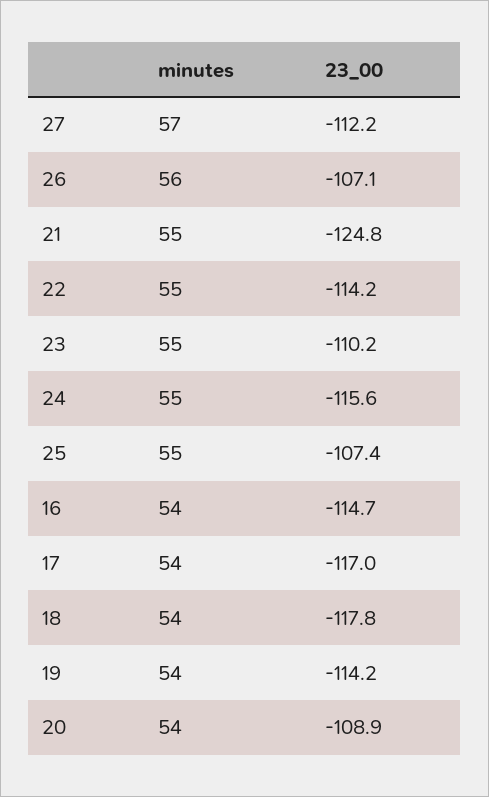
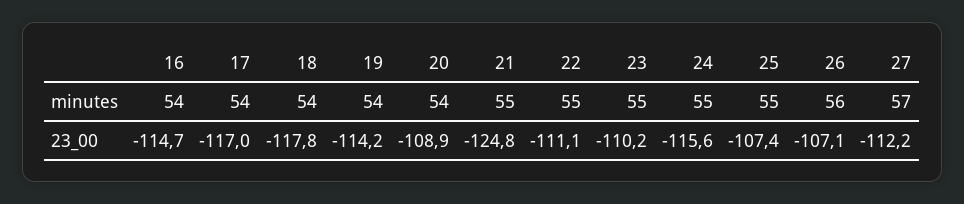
  {
    "minutes": {
      "27": 57,
      "26": 56,
      "21": 55,
      "22": 55,
      "23": 55,
      "24": 55,
      "25": 55,
      "16": 54,
      "17": 54,
      "18": 54,
      "19": 54,
      "20": 54
    },
    "23_00": {
      "27": -112.2,
      "26": -107.1,
      "21": -124.8,
-     "22": -114.2,
+     "22": -111.1,
      "23": -110.2,
      "24": -115.6,
      "25": -107.4,
      "16": -114.7,
      "17": -117,
      "18": -117.8,
      "19": -114.2,
      "20": -108.9
    }
  }

